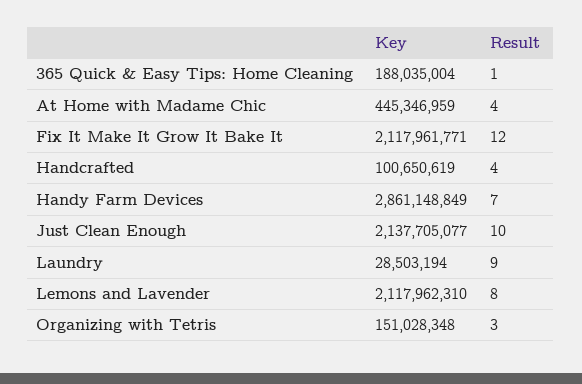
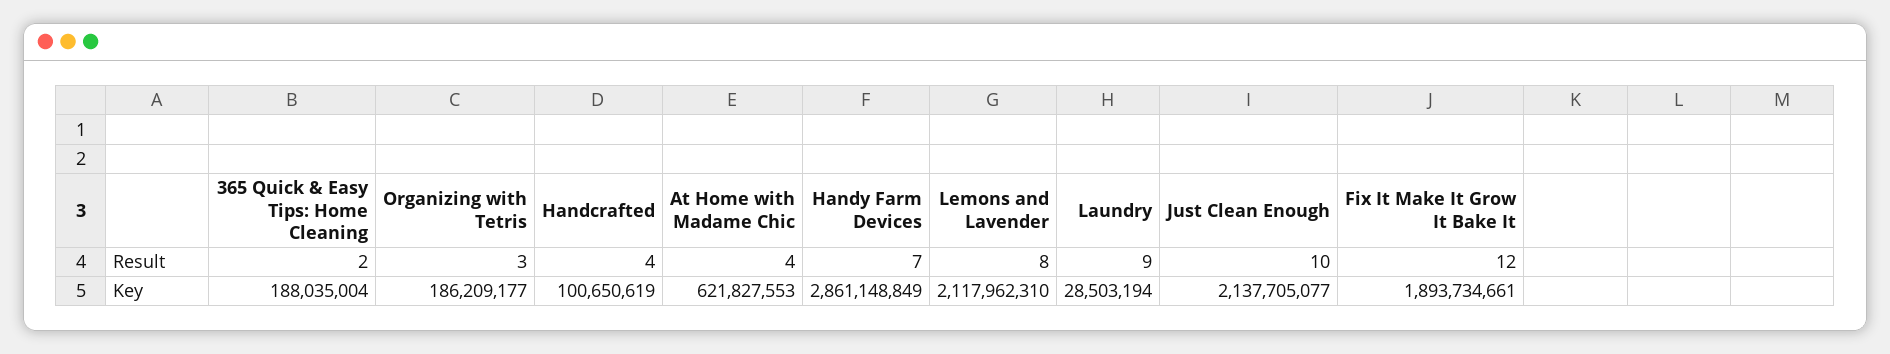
  {
    "Key": {
      "365 Quick & Easy Tips: Home Cleaning": 188035004,
-     "At Home with Madame Chic": 445346959,
+     "At Home with Madame Chic": 621827553,
-     "Fix It Make It Grow It Bake It": 2117961771,
+     "Fix It Make It Grow It Bake It": 1893734661,
      "Handcrafted": 100650619,
      "Handy Farm Devices": 2861148849,
      "Just Clean Enough": 2137705077,
      "Laundry": 28503194,
      "Lemons and Lavender": 2117962310,
-     "Organizing with Tetris": 151028348
+     "Organizing with Tetris": 186209177
    },
    "Result": {
-     "365 Quick & Easy Tips: Home Cleaning": 1,
+     "365 Quick & Easy Tips: Home Cleaning": 2,
      "At Home with Madame Chic": 4,
      "Fix It Make It Grow It Bake It": 12,
      "Handcrafted": 4,
      "Handy Farm Devices": 7,
      "Just Clean Enough": 10,
      "Laundry": 9,
      "Lemons and Lavender": 8,
      "Organizing with Tetris": 3
    }
  }

